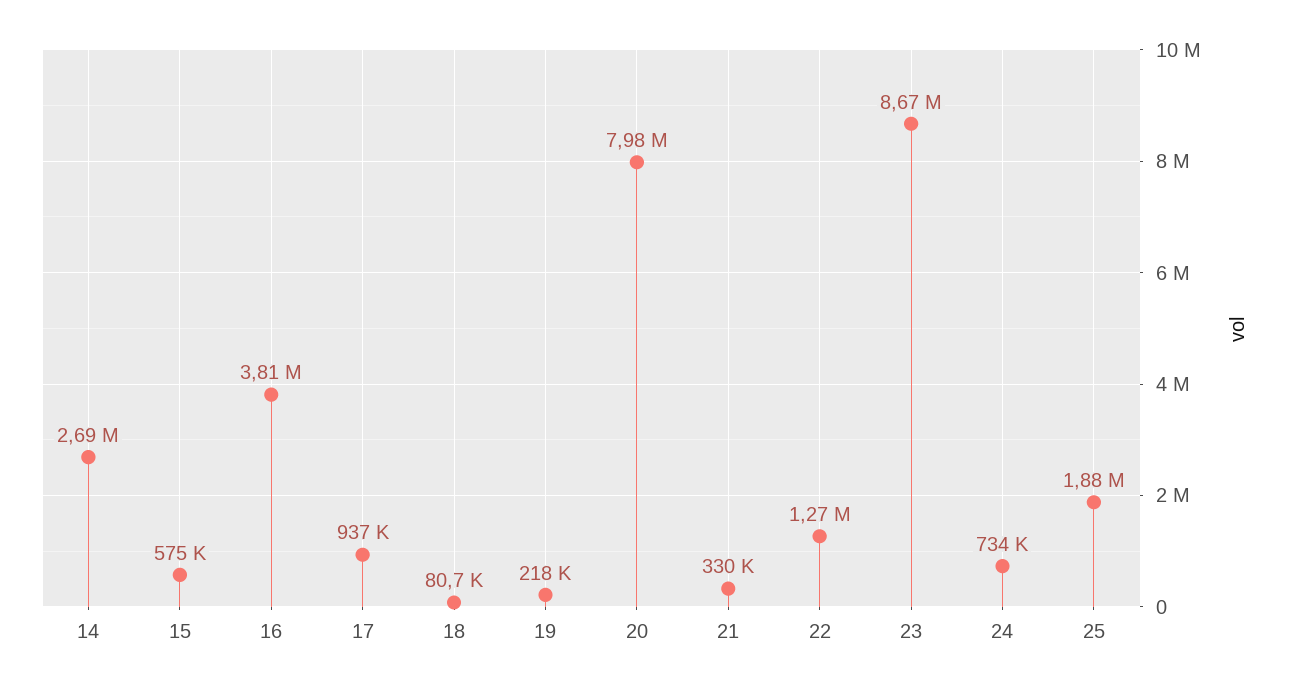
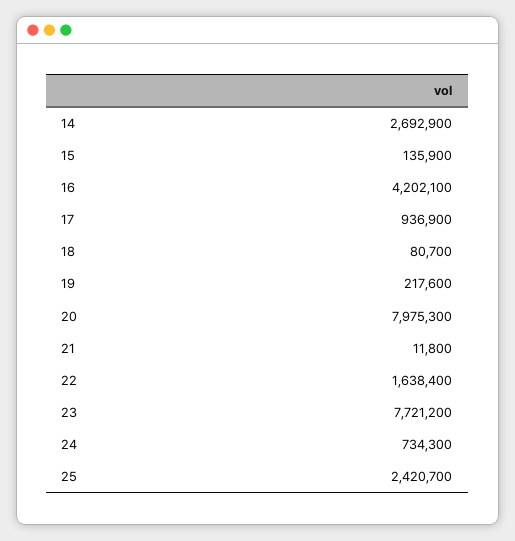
  {
    "14": 2692900,
-   "15": 575000,
+   "15": 135900,
-   "16": 3810000,
+   "16": 4202100,
    "17": 936900,
    "18": 80700,
    "19": 217600,
    "20": 7975300,
-   "21": 330000,
+   "21": 11800,
-   "22": 1270000,
+   "22": 1638400,
-   "23": 8670000,
+   "23": 7721200,
    "24": 734300,
-   "25": 1880000
+   "25": 2420700
  }

